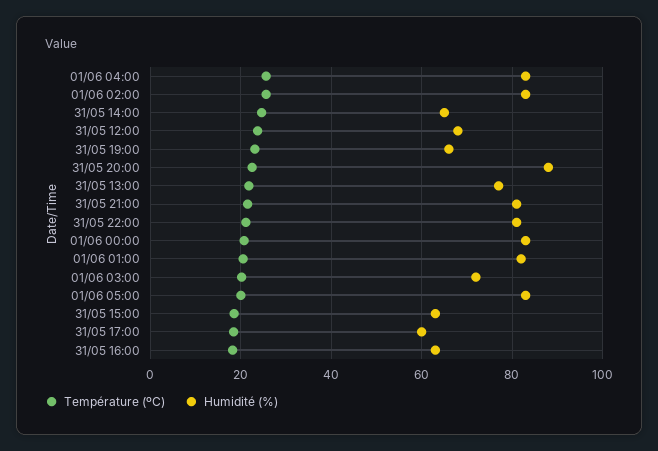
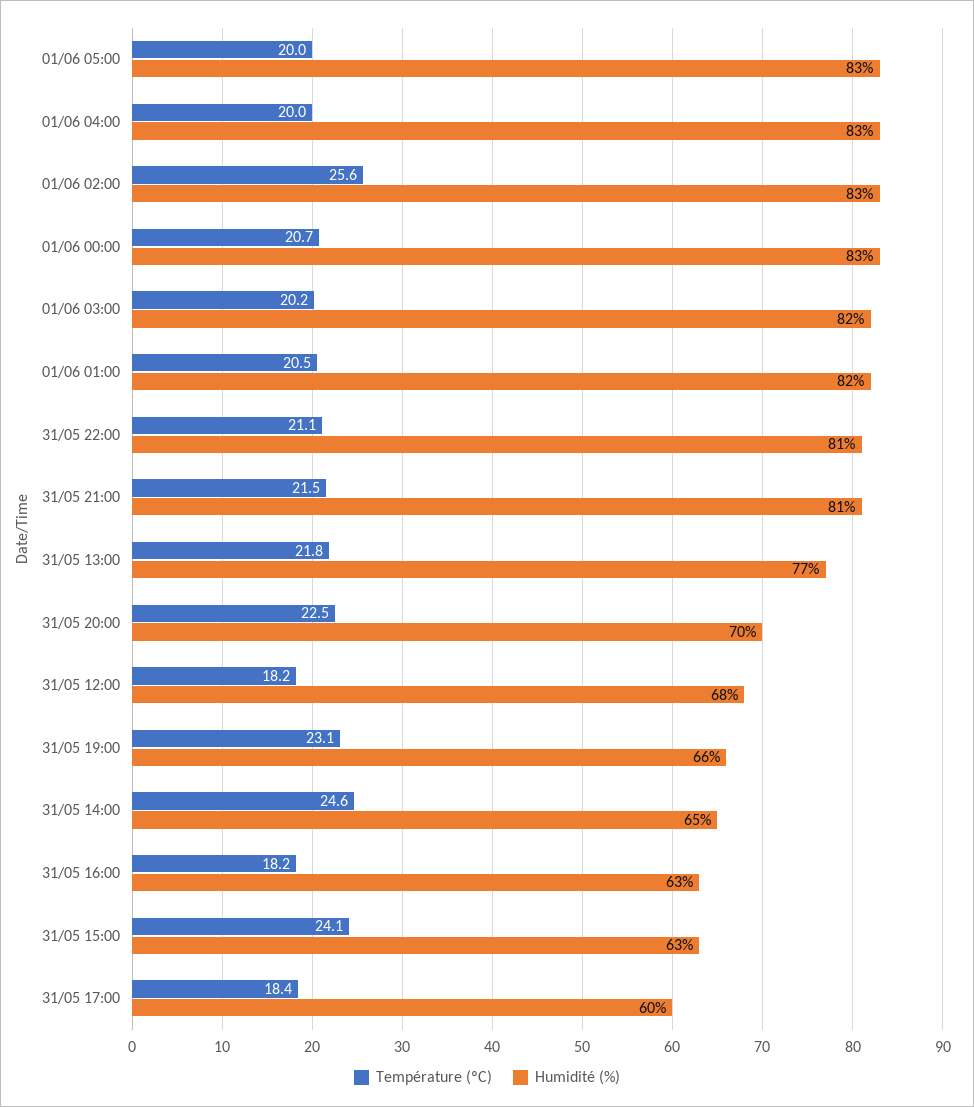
  {
    "Température (ºC)": {
-     "01/06 04:00": 26,
+     "01/06 04:00": 20,
      "01/06 02:00": 25.6,
      "31/05 14:00": 24.6,
-     "31/05 12:00": 24,
+     "31/05 12:00": 18.2,
      "31/05 19:00": 23.1,
      "31/05 20:00": 22.5,
      "31/05 13:00": 21.8,
      "31/05 21:00": 21.5,
      "31/05 22:00": 21.1,
      "01/06 00:00": 20.7,
      "01/06 01:00": 20.5,
      "01/06 03:00": 20.2,
      "01/06 05:00": 20,
-     "31/05 15:00": 18,
+     "31/05 15:00": 24.1,
      "31/05 17:00": 18.4,
      "31/05 16:00": 18.2
    },
    "Humidité (%)": {
      "01/06 04:00": 83,
      "01/06 02:00": 83,
      "31/05 14:00": 65,
      "31/05 12:00": 68,
      "31/05 19:00": 66,
-     "31/05 20:00": 88,
+     "31/05 20:00": 70,
      "31/05 13:00": 77,
      "31/05 21:00": 81,
      "31/05 22:00": 81,
      "01/06 00:00": 83,
      "01/06 01:00": 82,
-     "01/06 03:00": 72,
+     "01/06 03:00": 82,
      "01/06 05:00": 83,
      "31/05 15:00": 63,
      "31/05 17:00": 60,
      "31/05 16:00": 63
    }
  }

